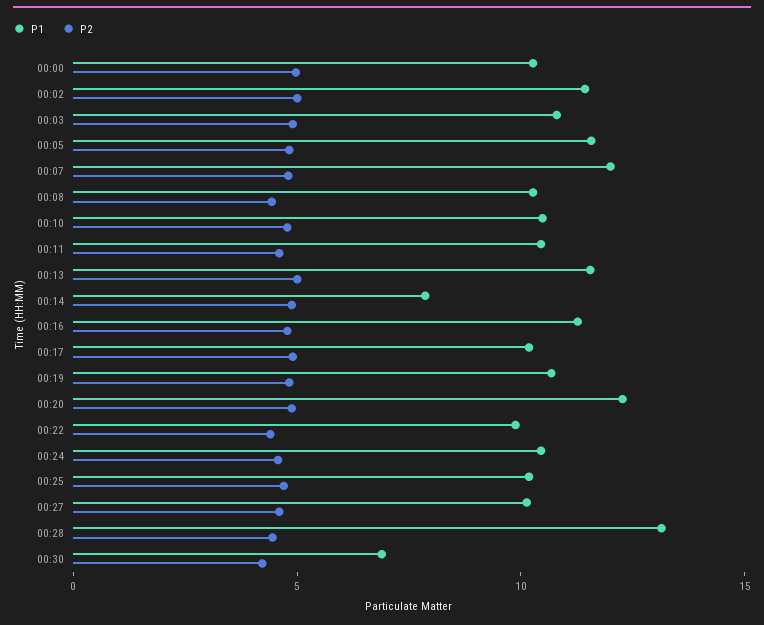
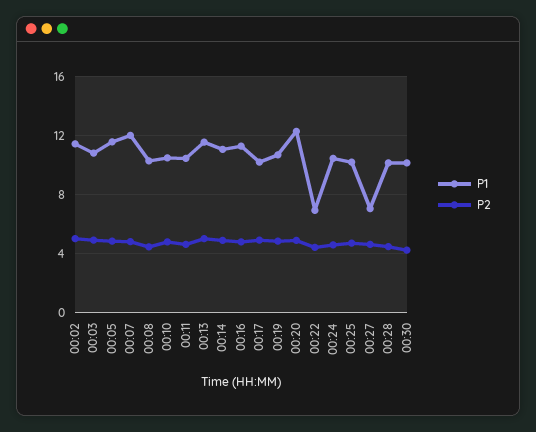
  {
    "P1": {
-     "00:00": 10,
      "00:02": 11.5,
      "00:03": 11,
      "00:05": 11.5,
      "00:07": 12,
      "00:08": 10.5,
      "00:10": 10.5,
      "00:11": 10.5,
      "00:13": 11.5,
-     "00:14": 8,
+     "00:14": 11,
      "00:16": 11.5,
      "00:17": 10,
      "00:19": 10.5,
      "00:20": 12.5,
-     "00:22": 10,
+     "00:22": 7,
      "00:24": 10.5,
      "00:25": 10,
-     "00:27": 10,
+     "00:27": 7,
-     "00:28": 13,
+     "00:28": 10,
-     "00:30": 7
+     "00:30": 10
    },
    "P2": {
-     "00:00": 5,
      "00:02": 5,
      "00:03": 5,
      "00:05": 5,
      "00:07": 5,
      "00:08": 4.5,
      "00:10": 5,
      "00:11": 4.5,
      "00:13": 5,
      "00:14": 5,
      "00:16": 5,
      "00:17": 5,
      "00:19": 5,
      "00:20": 5,
      "00:22": 4.5,
      "00:24": 4.5,
      "00:25": 4.5,
      "00:27": 4.5,
      "00:28": 4.5,
      "00:30": 4
    }
  }

